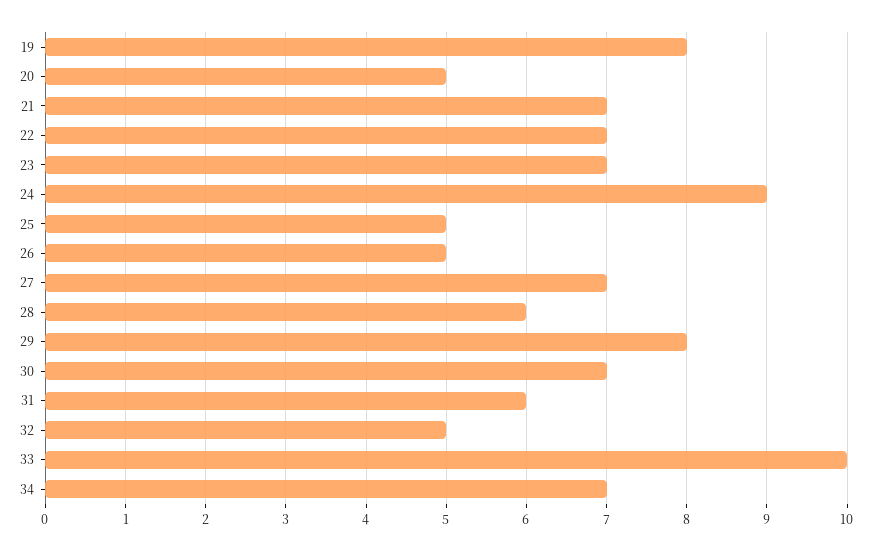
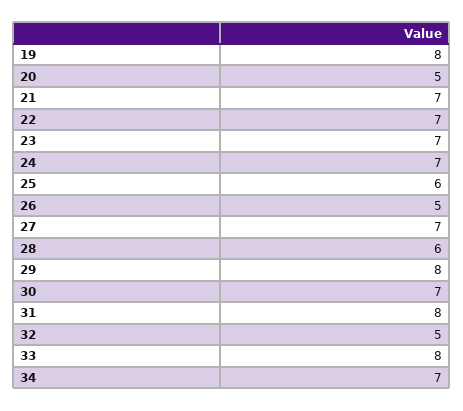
  {
    "19": 8,
    "20": 5,
    "21": 7,
    "22": 7,
    "23": 7,
-   "24": 9,
+   "24": 7,
-   "25": 5,
+   "25": 6,
    "26": 5,
    "27": 7,
    "28": 6,
    "29": 8,
    "30": 7,
-   "31": 6,
+   "31": 8,
    "32": 5,
-   "33": 10,
+   "33": 8,
    "34": 7
  }

